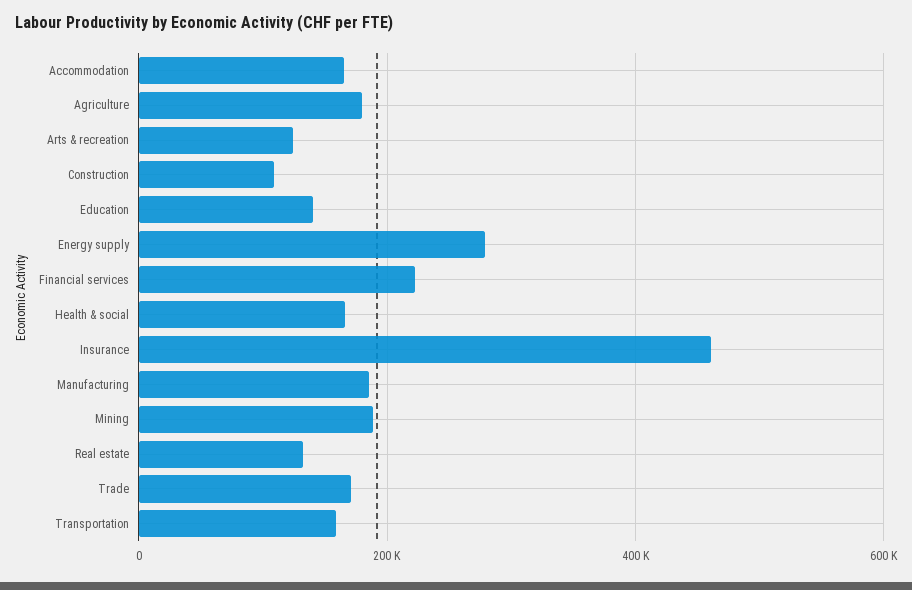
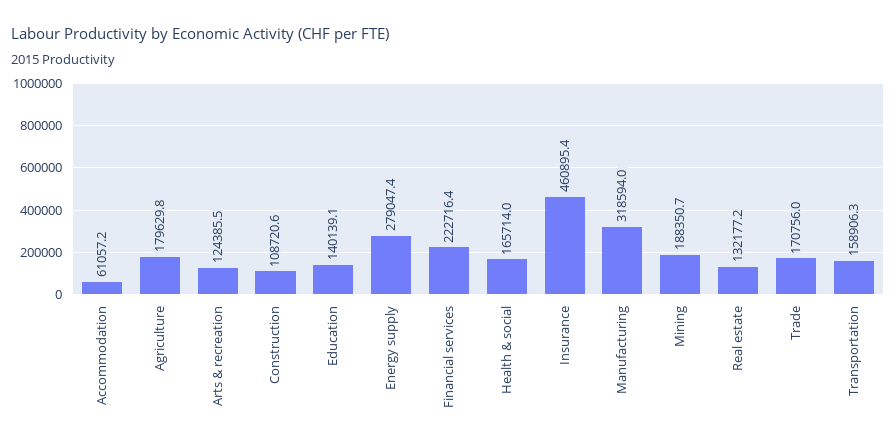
  {
-   "Accommodation": 160000,
+   "Accommodation": 61057.2,
    "Agriculture": 179629.8,
    "Arts & recreation": 124385.5,
    "Construction": 108720.6,
    "Education": 140139.1,
    "Energy supply": 279047.4,
    "Financial services": 222716.4,
    "Health & social": 165714,
    "Insurance": 460895.4,
-   "Manufacturing": 180000,
+   "Manufacturing": 318594,
    "Mining": 188350.7,
    "Real estate": 132177.2,
    "Trade": 170756,
    "Transportation": 158906.3
  }

